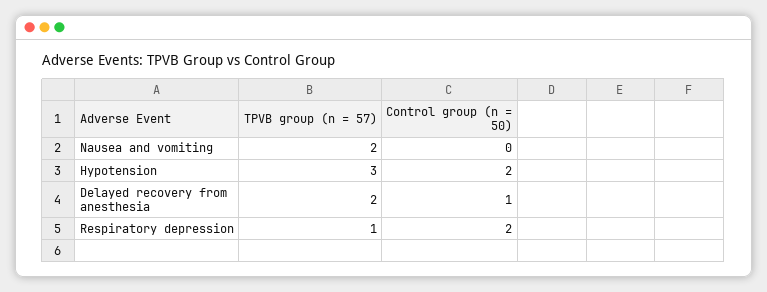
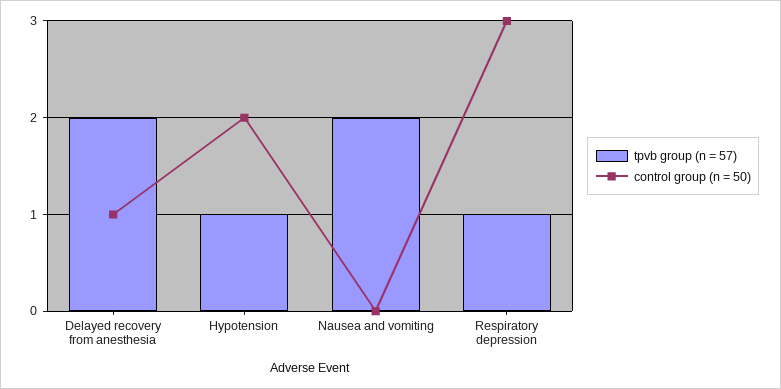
  {
    "TPVB group (n = 57)": {
      "Nausea and vomiting": 2,
-     "Hypotension": 3,
+     "Hypotension": 1,
      "Delayed recovery from anesthesia": 2,
      "Respiratory depression": 1
    },
    "Control group (n = 50)": {
      "Nausea and vomiting": 0,
      "Hypotension": 2,
      "Delayed recovery from anesthesia": 1,
-     "Respiratory depression": 2
+     "Respiratory depression": 3
    }
  }

